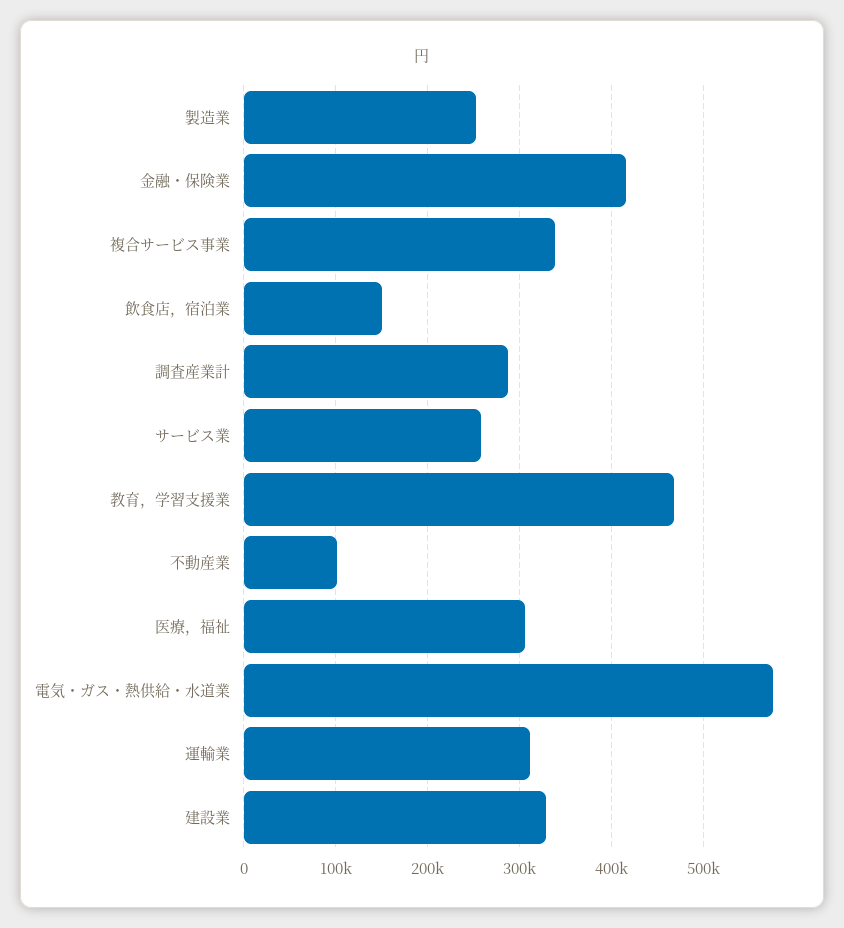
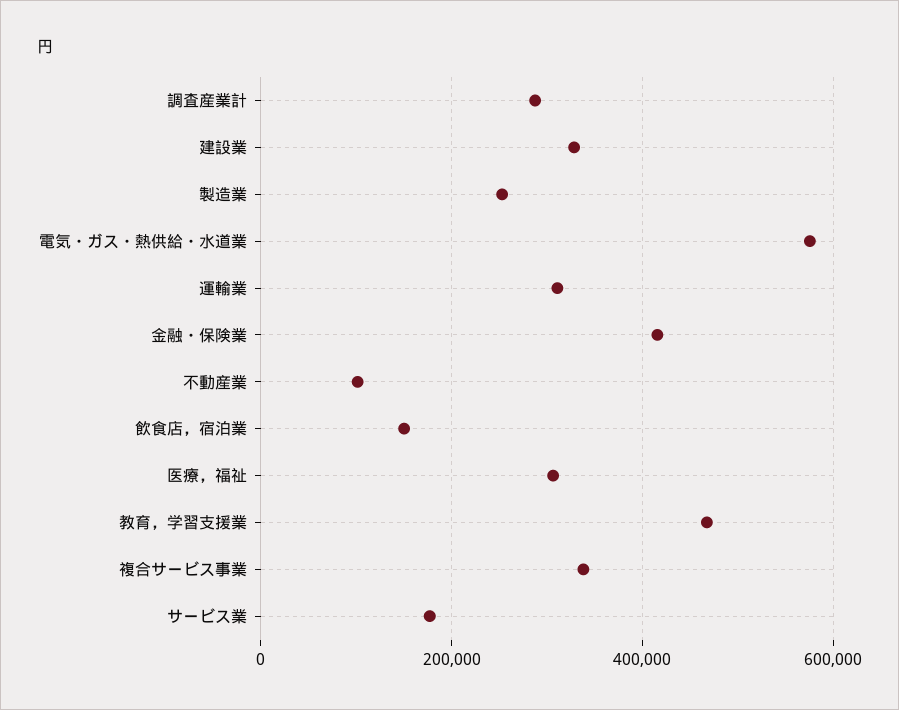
  {
    "製造業": 250000,
    "金融・保険業": 420000,
    "複合サービス事業": 340000,
    "飲食店，宿泊業": 150000,
    "調査産業計": 290000,
-   "サービス業": 260000,
+   "サービス業": 180000,
    "教育，学習支援業": 470000,
    "不動産業": 100000,
    "医療，福祉": 310000,
    "電気・ガス・熱供給・水道業": 580000,
    "運輸業": 310000,
    "建設業": 330000
  }

